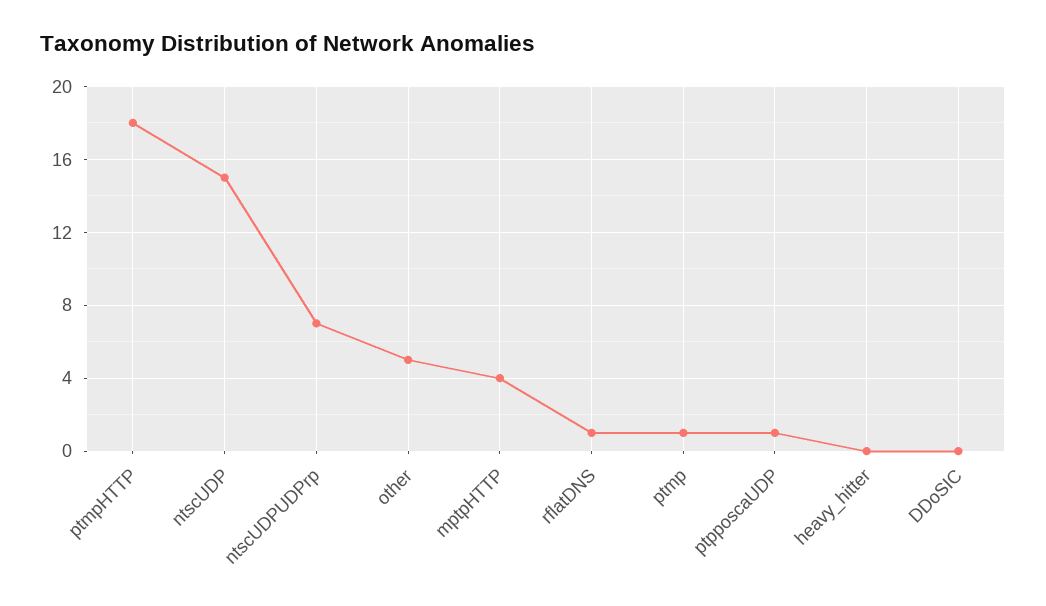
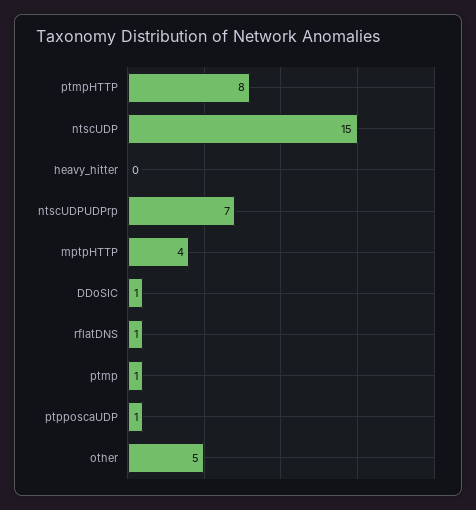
  {
-   "ptmpHTTP": 18,
+   "ptmpHTTP": 8,
    "ntscUDP": 15,
    "ntscUDPUDPrp": 7,
    "other": 5,
    "mptpHTTP": 4,
    "rflatDNS": 1,
    "ptmp": 1,
    "ptpposcaUDP": 1,
    "heavy_hitter": 0,
-   "DDoSIC": 0
+   "DDoSIC": 1
  }

